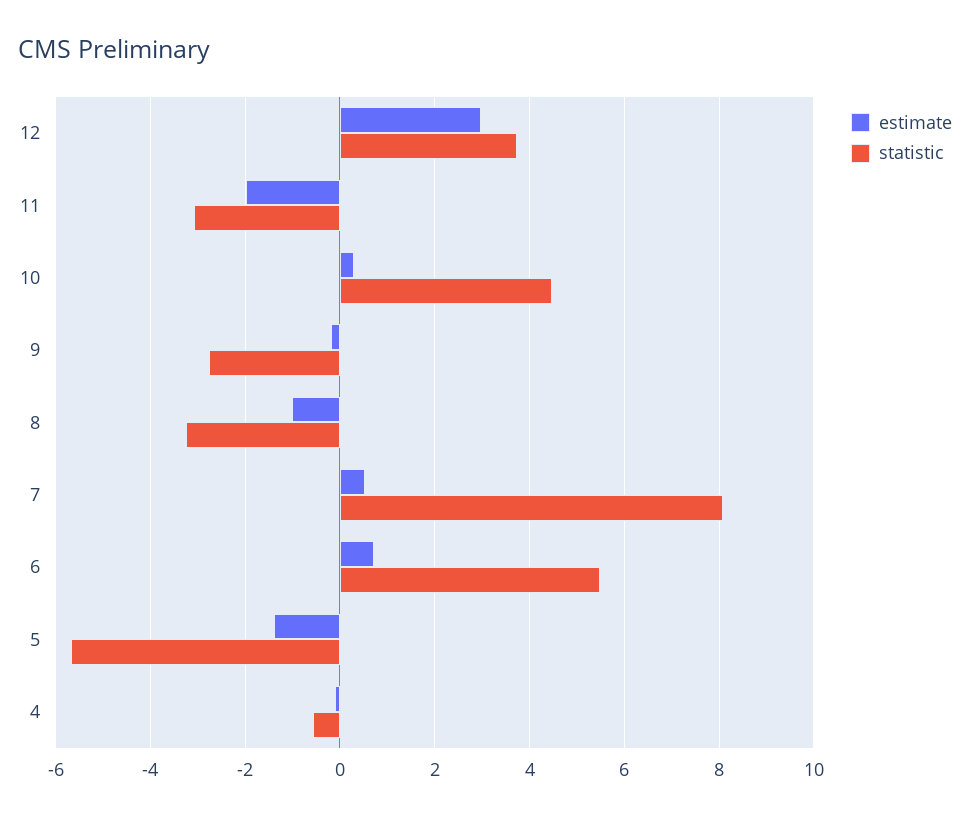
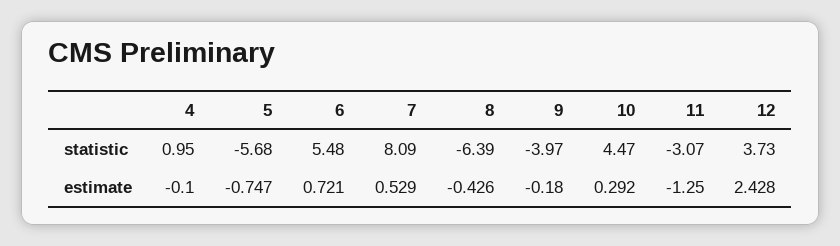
  {
    "estimate": {
-     "12": 3,
+     "12": 2.428,
-     "11": -2,
+     "11": -1.25,
      "10": 0.292,
      "9": -0.18,
-     "8": -1,
+     "8": -0.426,
      "7": 0.529,
      "6": 0.721,
-     "5": -1.4,
+     "5": -0.747,
      "4": -0.1
    },
    "statistic": {
      "12": 3.73,
      "11": -3.07,
      "10": 4.47,
-     "9": -2.8,
+     "9": -3.97,
-     "8": -3.2,
+     "8": -6.39,
      "7": 8.09,
      "6": 5.48,
      "5": -5.68,
-     "4": -0.6
+     "4": 0.95
    }
  }

